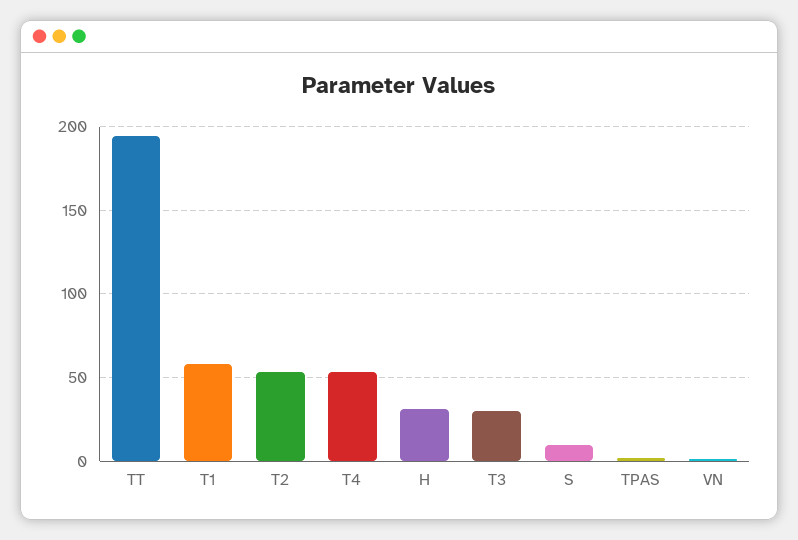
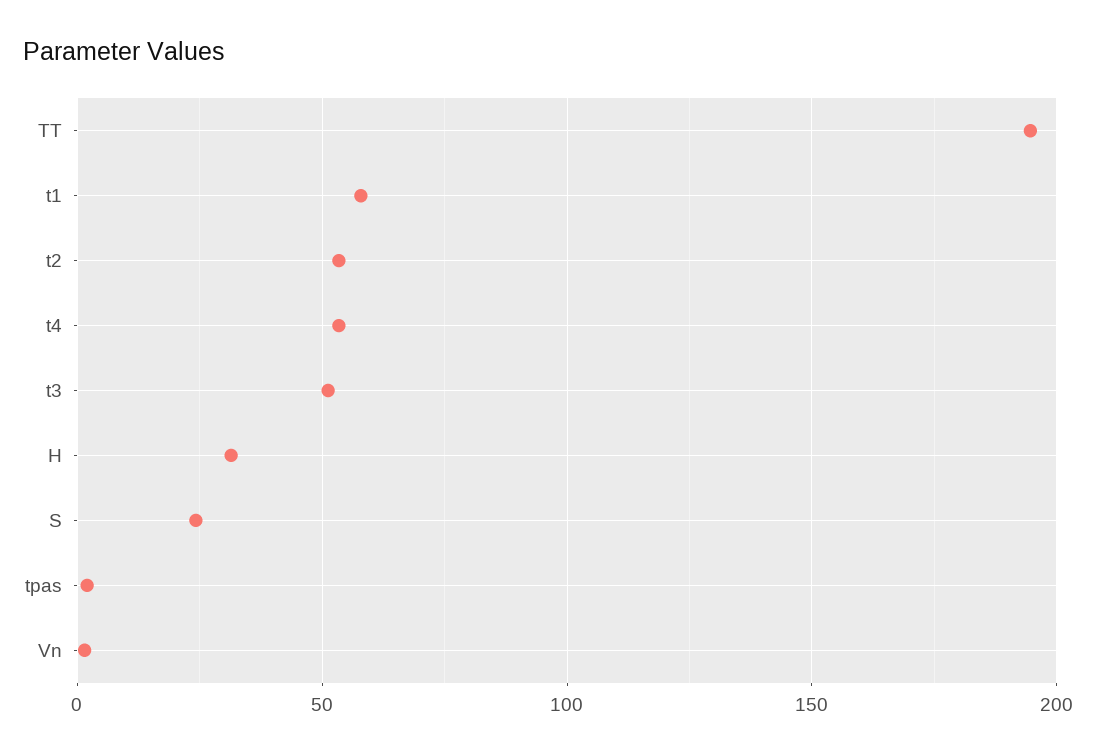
  {
    "TT": 195,
    "T1": 60,
    "T2": 55,
    "T4": 55,
    "H": 30,
-   "T3": 30,
+   "T3": 50,
-   "S": 10,
+   "S": 25,
    "TPAS": 0,
    "VN": 0
  }

